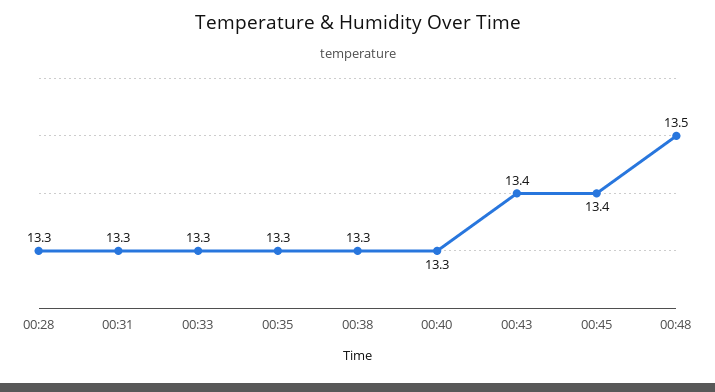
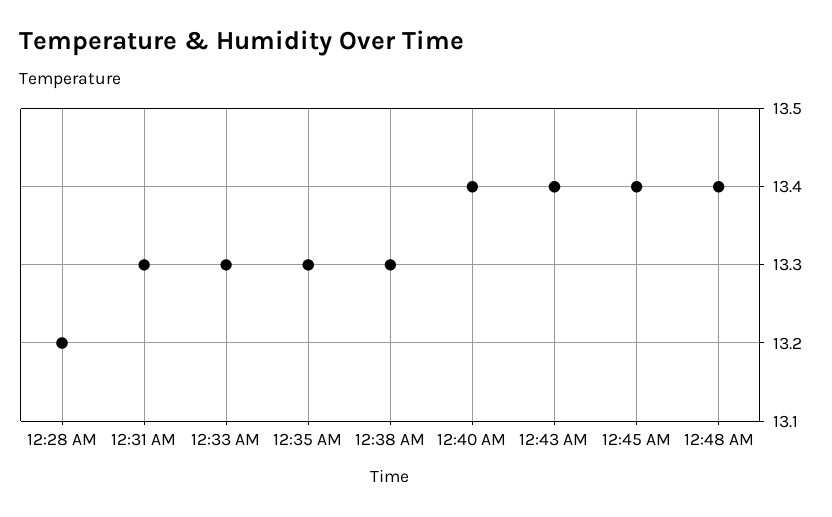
  {
-   "00:28": 13.3,
+   "00:28": 13.2,
    "00:31": 13.3,
    "00:33": 13.3,
    "00:35": 13.3,
    "00:38": 13.3,
-   "00:40": 13.3,
+   "00:40": 13.4,
    "00:43": 13.4,
    "00:45": 13.4,
-   "00:48": 13.5
+   "00:48": 13.4
  }

